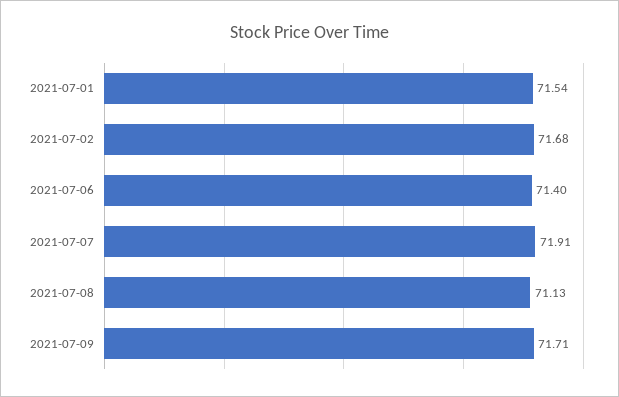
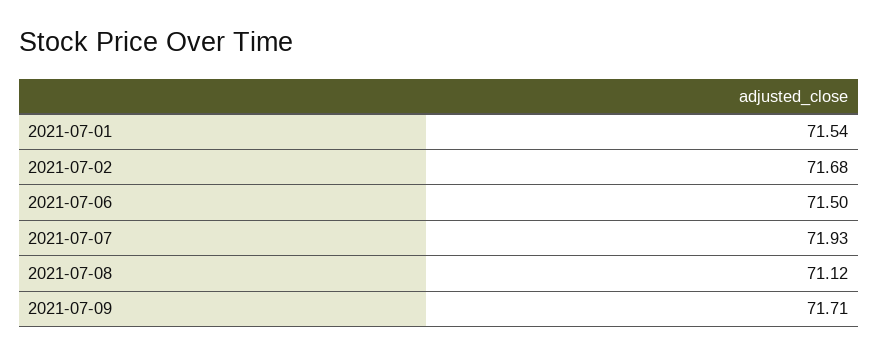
  {
    "2021-07-01": 71.54,
    "2021-07-02": 71.68,
-   "2021-07-06": 71.4,
+   "2021-07-06": 71.5,
-   "2021-07-07": 71.91,
+   "2021-07-07": 71.93,
-   "2021-07-08": 71.13,
+   "2021-07-08": 71.12,
    "2021-07-09": 71.71
  }

